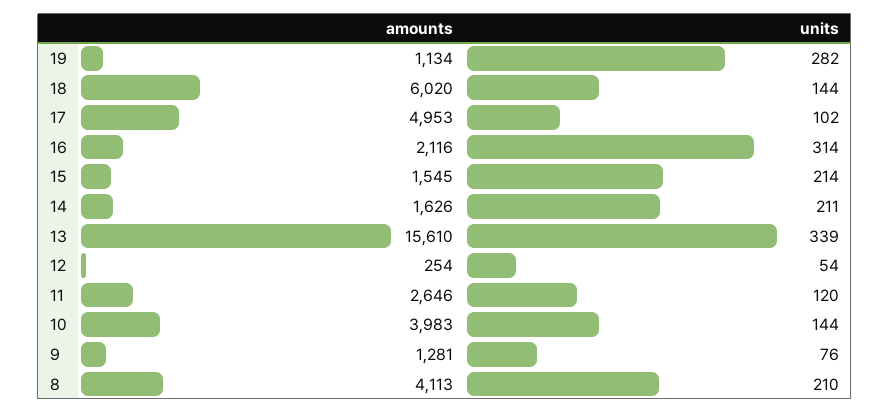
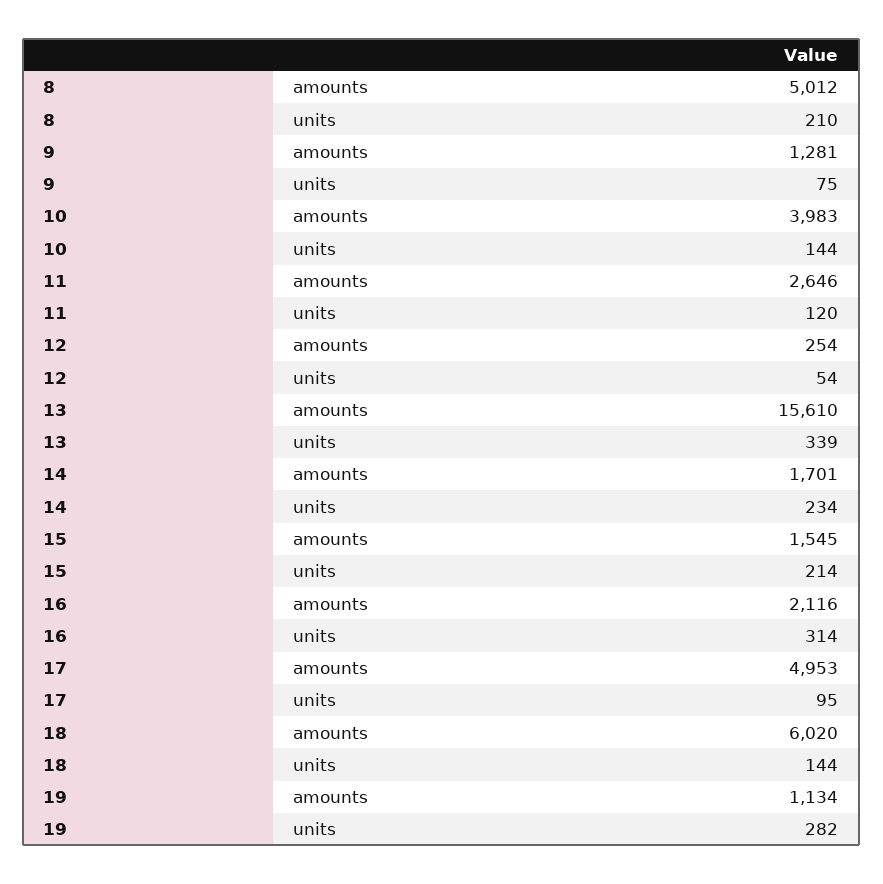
  {
    "amounts": {
      "19": 1134,
      "18": 6020,
      "17": 4953,
      "16": 2116,
      "15": 1545,
-     "14": 1626,
+     "14": 1701,
      "13": 15610,
      "12": 254,
      "11": 2646,
      "10": 3983,
      "9": 1281,
-     "8": 4113
+     "8": 5012
    },
    "units": {
      "19": 282,
      "18": 144,
-     "17": 102,
+     "17": 95,
      "16": 314,
      "15": 214,
-     "14": 211,
+     "14": 234,
      "13": 339,
      "12": 54,
      "11": 120,
      "10": 144,
-     "9": 76,
+     "9": 75,
      "8": 210
    }
  }

